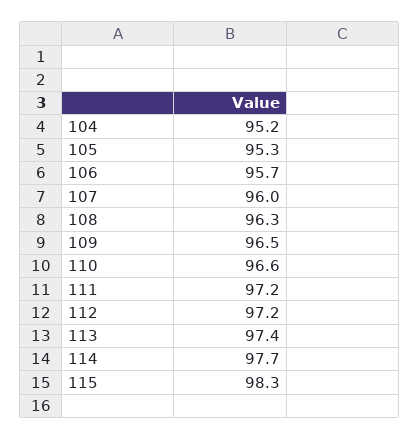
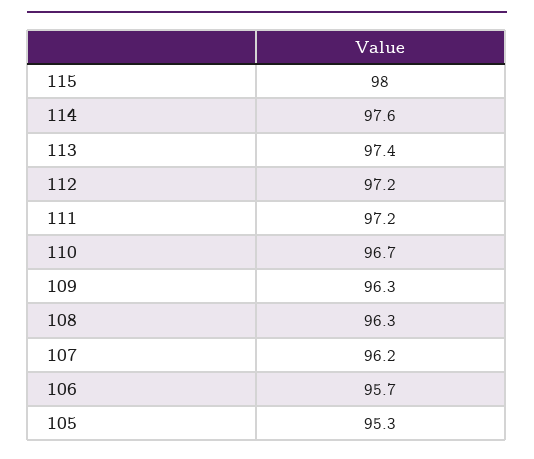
  {
-   "104": 95.2,
    "105": 95.3,
    "106": 95.7,
-   "107": 96,
+   "107": 96.2,
    "108": 96.3,
-   "109": 96.5,
+   "109": 96.3,
-   "110": 96.6,
+   "110": 96.7,
    "111": 97.2,
    "112": 97.2,
    "113": 97.4,
-   "114": 97.7,
+   "114": 97.6,
-   "115": 98.3
+   "115": 98
  }

